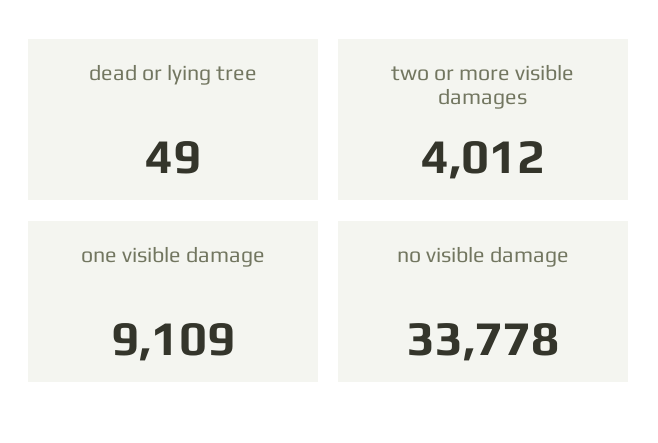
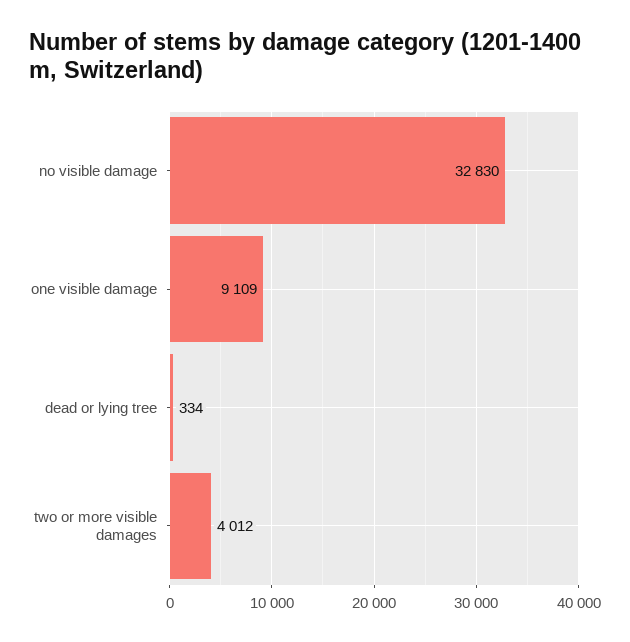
  {
-   "dead or lying tree": 49,
+   "dead or lying tree": 334,
    "two or more visible damages": 4012,
    "one visible damage": 9109,
-   "no visible damage": 33778
+   "no visible damage": 32830
  }

